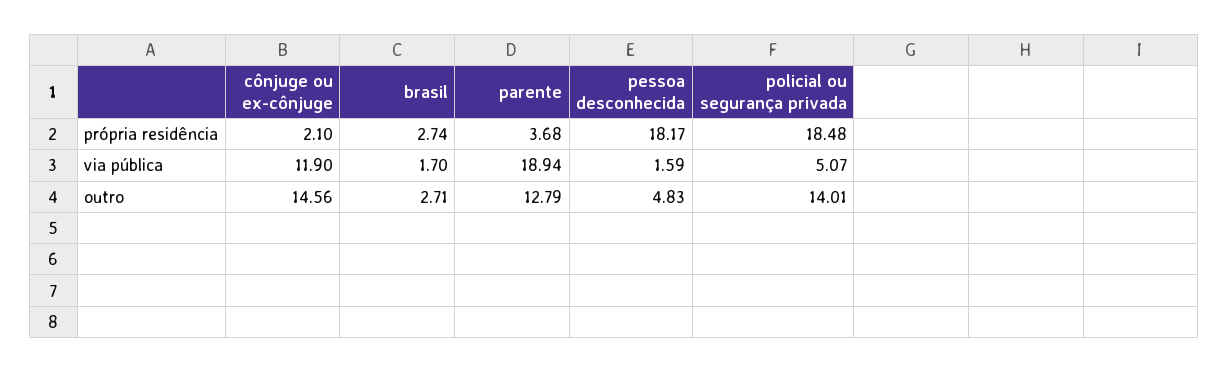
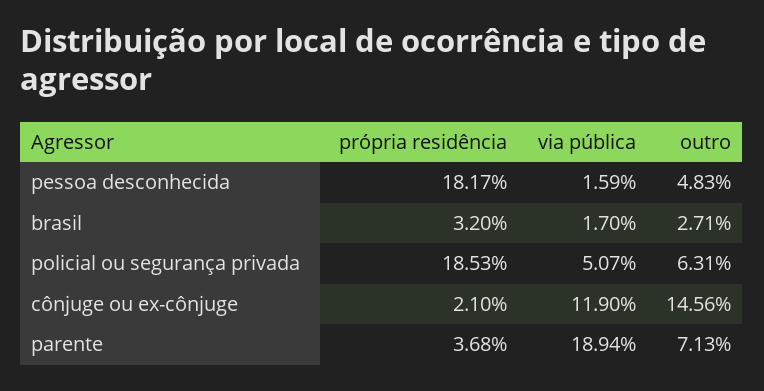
  {
    "cônjuge ou ex-cônjuge": {
      "própria residência": 2.1,
      "via pública": 11.9,
      "outro": 14.56
    },
    "brasil": {
-     "própria residência": 2.74,
+     "própria residência": 3.2,
      "via pública": 1.7,
      "outro": 2.71
    },
    "parente": {
      "própria residência": 3.68,
      "via pública": 18.94,
-     "outro": 12.79
+     "outro": 7.13
    },
    "pessoa desconhecida": {
      "própria residência": 18.17,
      "via pública": 1.59,
      "outro": 4.83
    },
    "policial ou segurança privada": {
-     "própria residência": 18.48,
+     "própria residência": 18.53,
      "via pública": 5.07,
-     "outro": 14.01
+     "outro": 6.31
    }
  }

